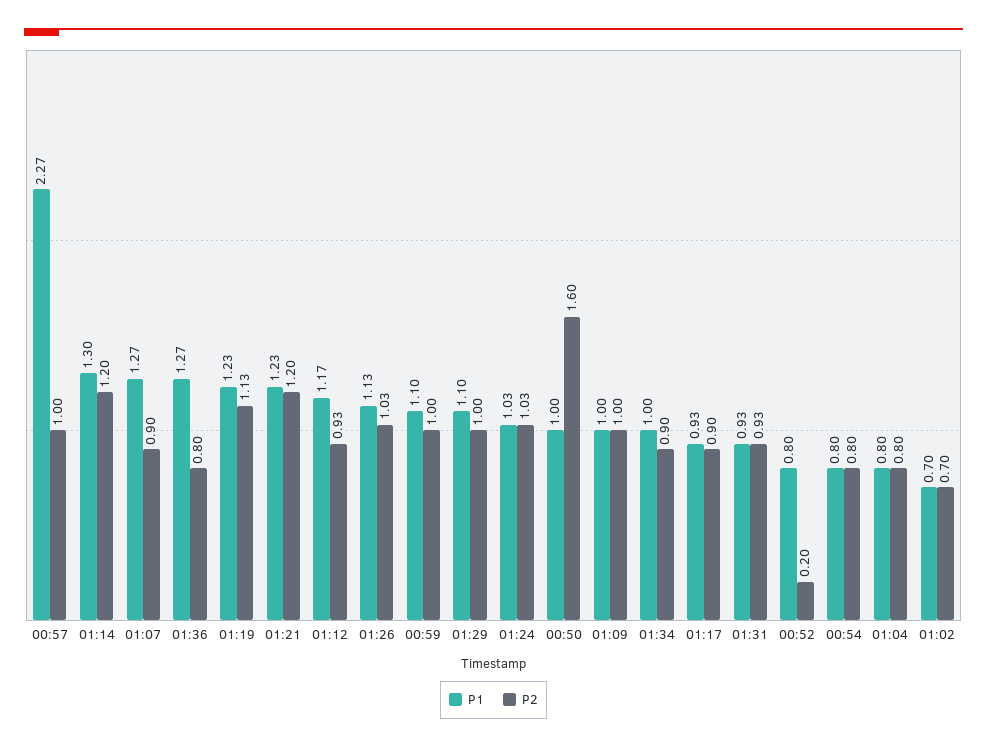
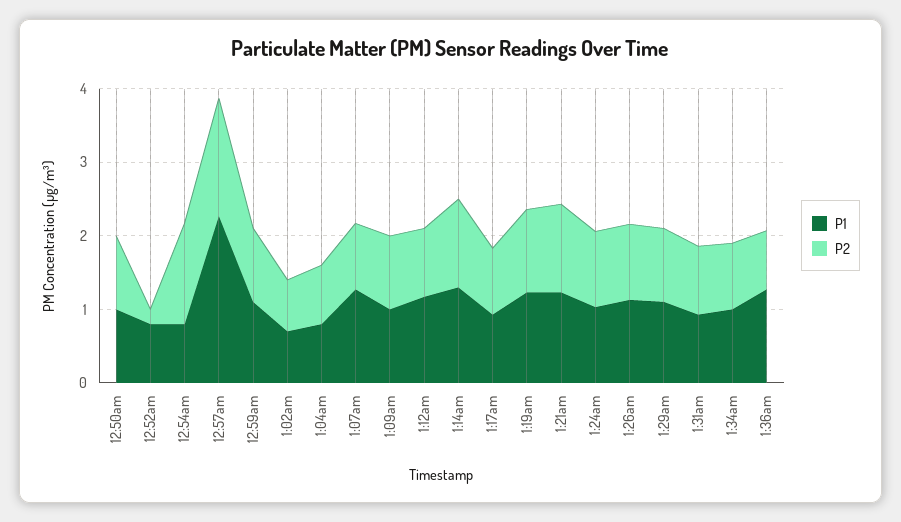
  {
    "P1": {
      "00:57": 2.27,
      "01:14": 1.3,
      "01:07": 1.27,
      "01:36": 1.27,
      "01:19": 1.23,
      "01:21": 1.23,
      "01:12": 1.17,
      "01:26": 1.13,
      "00:59": 1.1,
      "01:29": 1.1,
      "01:24": 1.03,
      "00:50": 1,
      "01:09": 1,
      "01:34": 1,
      "01:17": 0.93,
      "01:31": 0.93,
      "00:52": 0.8,
      "00:54": 0.8,
      "01:04": 0.8,
      "01:02": 0.7
    },
    "P2": {
-     "00:57": 1,
+     "00:57": 1.6,
      "01:14": 1.2,
      "01:07": 0.9,
      "01:36": 0.8,
      "01:19": 1.13,
      "01:21": 1.2,
      "01:12": 0.93,
      "01:26": 1.03,
      "00:59": 1,
      "01:29": 1,
      "01:24": 1.03,
-     "00:50": 1.6,
+     "00:50": 1,
      "01:09": 1,
      "01:34": 0.9,
      "01:17": 0.9,
      "01:31": 0.93,
      "00:52": 0.2,
-     "00:54": 0.8,
+     "00:54": 1.4,
      "01:04": 0.8,
      "01:02": 0.7
    }
  }

